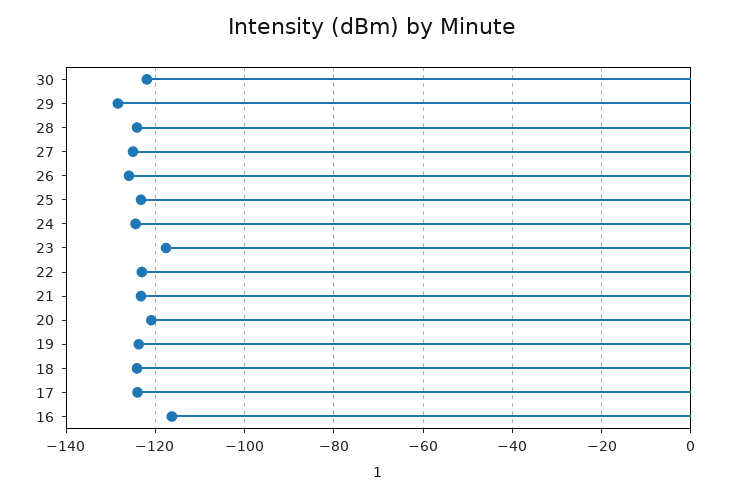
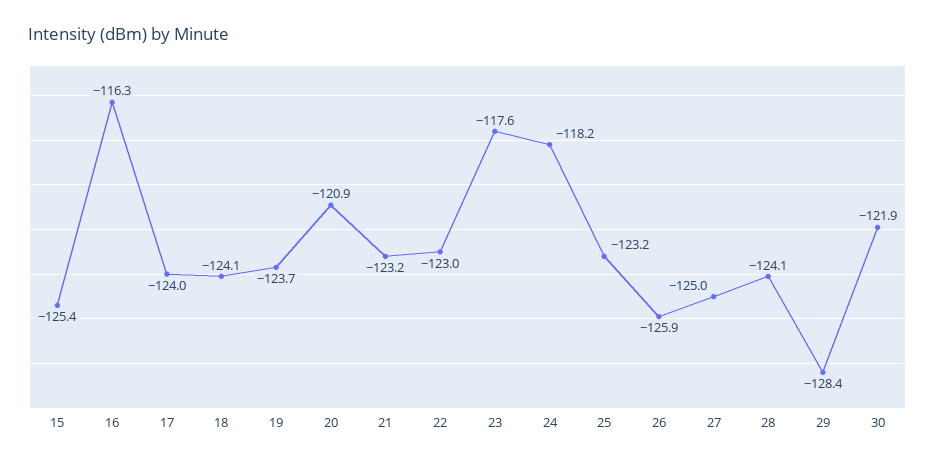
  {
    "30": -121.9,
    "29": -128.4,
    "28": -124.1,
    "27": -125,
    "26": -125.9,
    "25": -123.2,
-   "24": -124,
+   "24": -118.2,
    "23": -117.6,
    "22": -123,
    "21": -123.2,
    "20": -120.9,
    "19": -123.7,
    "18": -124.1,
    "17": -124,
-   "16": -116.3
+   "16": -116.3,
+   "15": -125.4
  }

